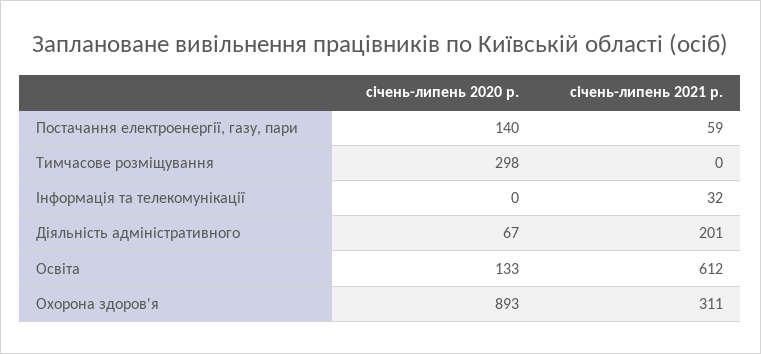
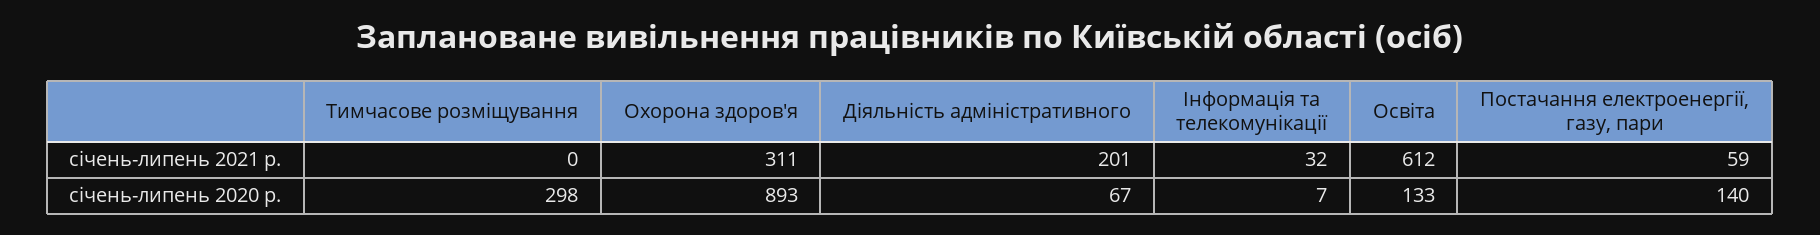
  {
    "січень-липень 2020 р.": {
      "Постачання електроенергії, газу, пари": 140,
      "Тимчасове розміщування": 298,
-     "Інформація та телекомунікації": 0,
+     "Інформація та телекомунікації": 7,
      "Діяльність адміністративного": 67,
      "Освіта": 133,
      "Охорона здоров'я": 893
    },
    "січень-липень 2021 р.": {
      "Постачання електроенергії, газу, пари": 59,
      "Тимчасове розміщування": 0,
      "Інформація та телекомунікації": 32,
      "Діяльність адміністративного": 201,
      "Освіта": 612,
      "Охорона здоров'я": 311
    }
  }

